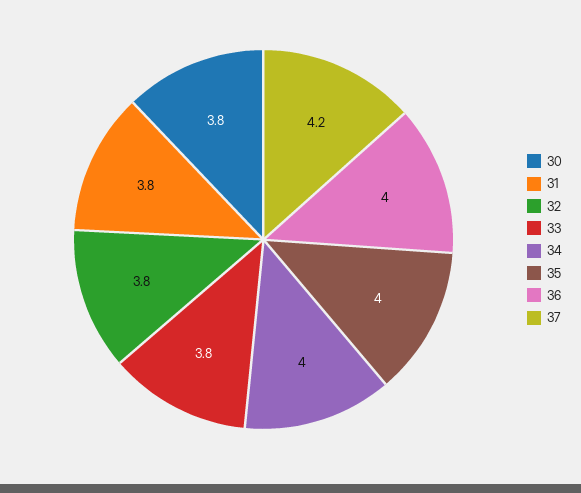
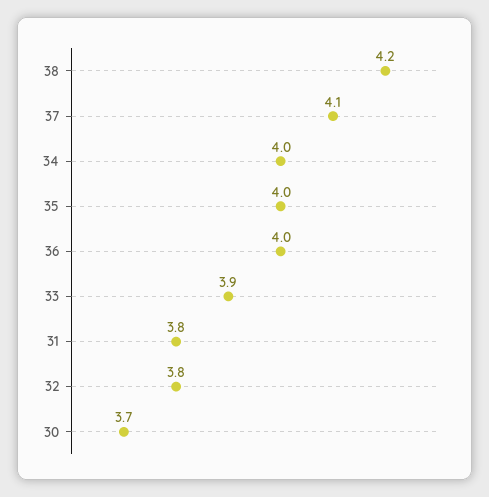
  {
-   "30": 3.8,
+   "30": 3.7,
    "31": 3.8,
    "32": 3.8,
-   "33": 3.8,
+   "33": 3.9,
    "34": 4,
    "35": 4,
    "36": 4,
-   "37": 4.2
+   "37": 4.1,
+   "38": 4.2
  }

